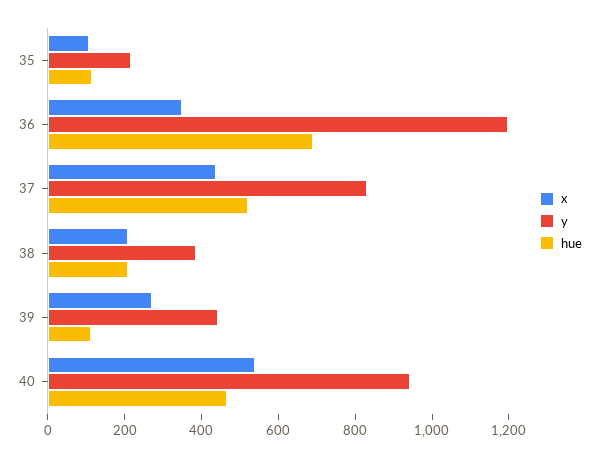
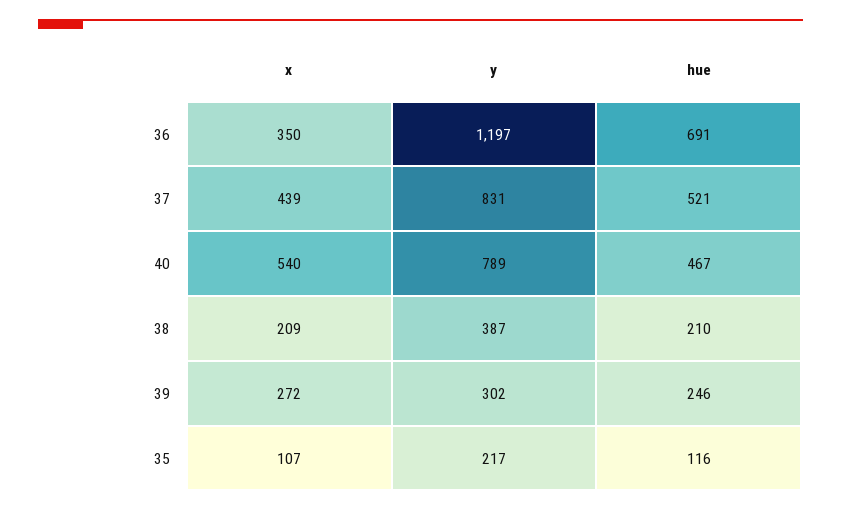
  {
    "x": {
      "35": 107,
      "36": 350,
      "37": 439,
      "38": 209,
      "39": 272,
      "40": 540
    },
    "y": {
      "35": 217,
      "36": 1197,
      "37": 831,
      "38": 387,
-     "39": 450,
+     "39": 302,
-     "40": 950
+     "40": 789
    },
    "hue": {
      "35": 116,
      "36": 691,
      "37": 521,
      "38": 210,
-     "39": 100,
+     "39": 246,
      "40": 467
    }
  }

